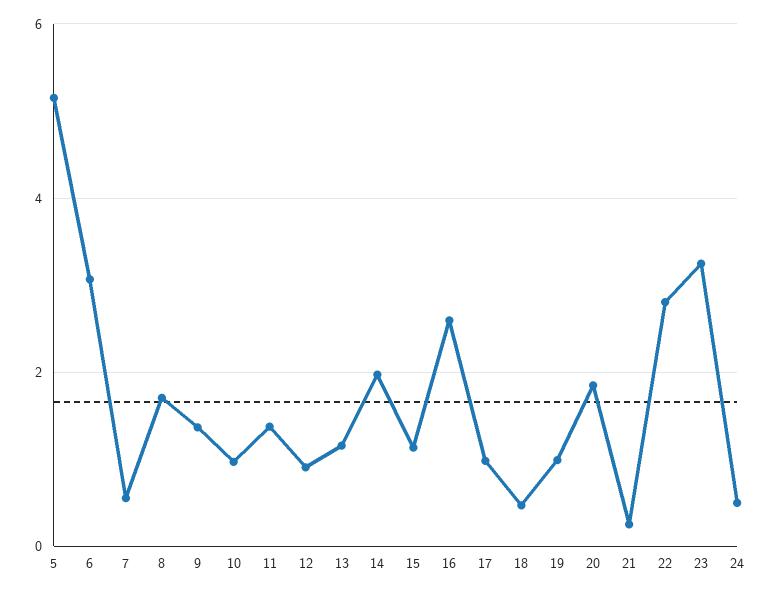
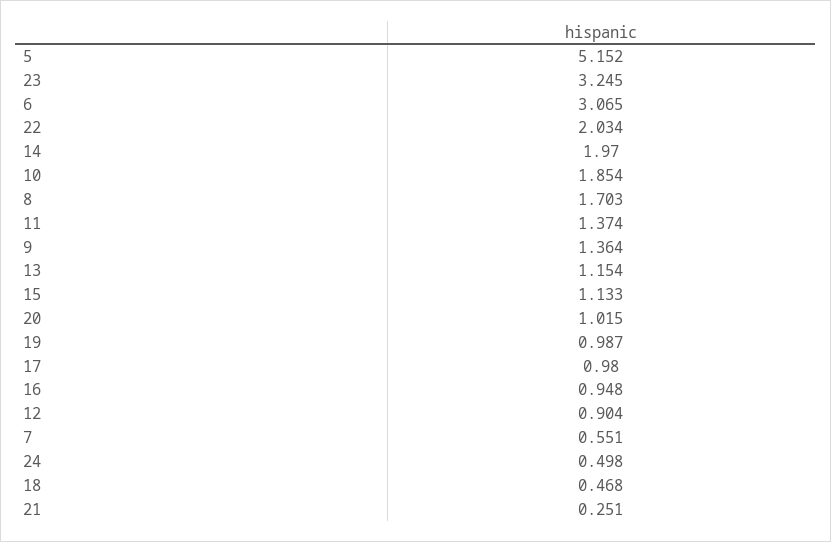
  {
    "5": 5.152,
    "6": 3.065,
    "7": 0.551,
    "8": 1.703,
    "9": 1.364,
-   "10": 1,
+   "10": 1.854,
    "11": 1.374,
    "12": 0.904,
    "13": 1.154,
    "14": 1.97,
    "15": 1.133,
-   "16": 2.6,
+   "16": 0.948,
    "17": 0.98,
    "18": 0.468,
    "19": 0.987,
-   "20": 1.8,
+   "20": 1.015,
    "21": 0.251,
-   "22": 2.8,
+   "22": 2.034,
    "23": 3.245,
    "24": 0.498
  }

